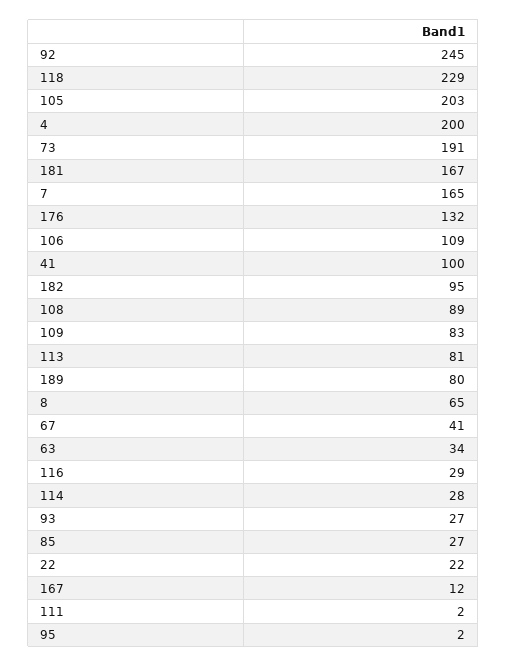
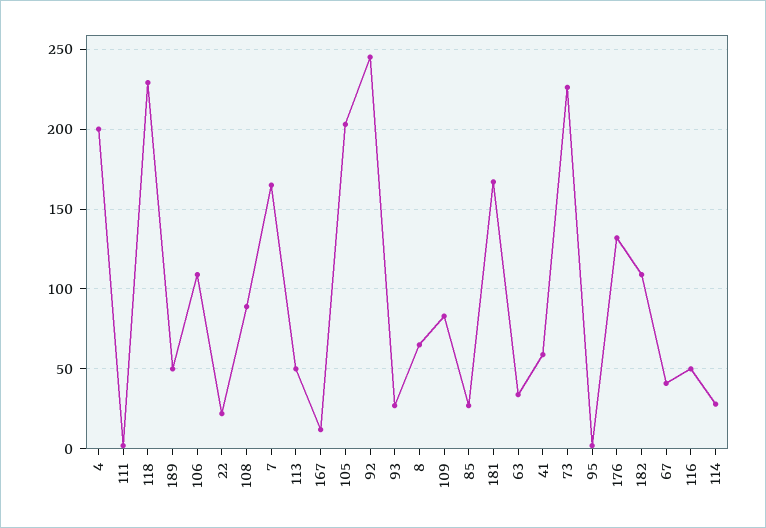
  {
    "92": 245,
    "118": 229,
    "105": 203,
    "4": 200,
-   "73": 191,
+   "73": 225,
    "181": 167,
    "7": 165,
    "176": 132,
    "106": 109,
-   "41": 100,
+   "41": 60,
-   "182": 95,
+   "182": 110,
    "108": 89,
    "109": 83,
-   "113": 81,
+   "113": 50,
-   "189": 80,
+   "189": 50,
    "8": 65,
    "67": 41,
    "63": 34,
-   "116": 29,
+   "116": 50,
    "114": 28,
    "93": 27,
    "85": 27,
    "22": 22,
    "167": 12,
    "111": 2,
    "95": 2
  }

